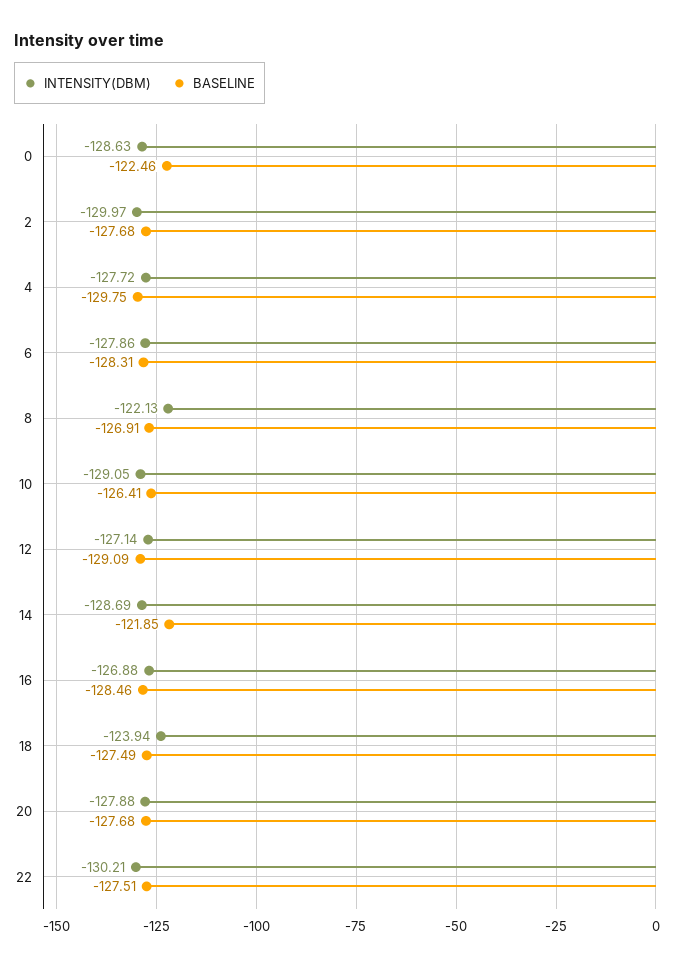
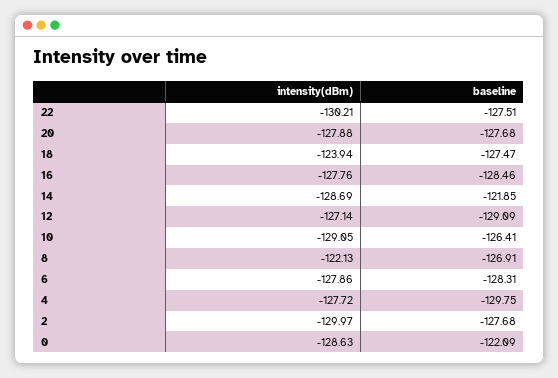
  {
    "INTENSITY(DBM)": {
      "0": -128.63,
      "2": -129.97,
      "4": -127.72,
      "6": -127.86,
      "8": -122.13,
      "10": -129.05,
      "12": -127.14,
      "14": -128.69,
-     "16": -126.88,
+     "16": -127.76,
      "18": -123.94,
      "20": -127.88,
      "22": -130.21
    },
    "BASELINE": {
-     "0": -122.46,
+     "0": -122.09,
      "2": -127.68,
      "4": -129.75,
      "6": -128.31,
      "8": -126.91,
      "10": -126.41,
      "12": -129.09,
      "14": -121.85,
      "16": -128.46,
-     "18": -127.49,
+     "18": -127.47,
      "20": -127.68,
      "22": -127.51
    }
  }

